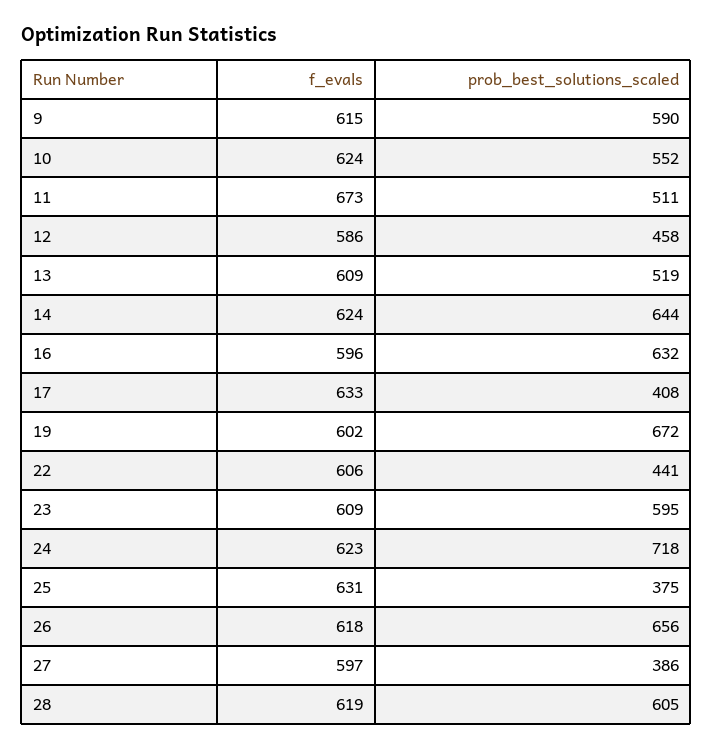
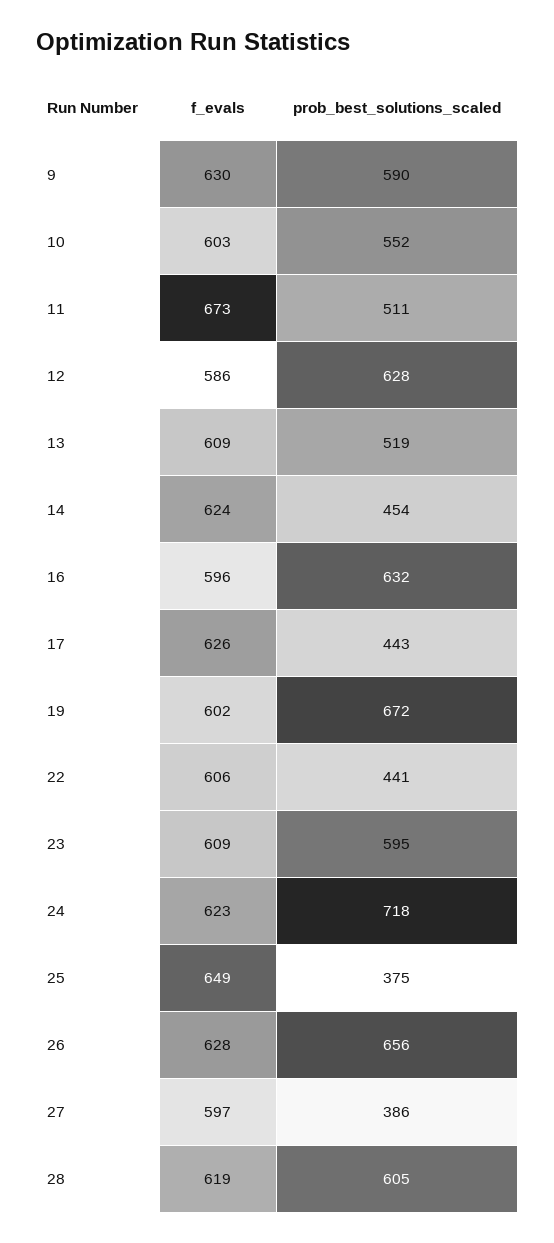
  {
    "f_evals": {
-     "9": 615,
+     "9": 630,
-     "10": 624,
+     "10": 603,
      "11": 673,
      "12": 586,
      "13": 609,
      "14": 624,
      "16": 596,
-     "17": 633,
+     "17": 626,
      "19": 602,
      "22": 606,
      "23": 609,
      "24": 623,
-     "25": 631,
+     "25": 649,
-     "26": 618,
+     "26": 628,
      "27": 597,
      "28": 619
    },
    "prob_best_solutions_scaled": {
      "9": 590,
      "10": 552,
      "11": 511,
-     "12": 458,
+     "12": 628,
      "13": 519,
-     "14": 644,
+     "14": 454,
      "16": 632,
-     "17": 408,
+     "17": 443,
      "19": 672,
      "22": 441,
      "23": 595,
      "24": 718,
      "25": 375,
      "26": 656,
      "27": 386,
      "28": 605
    }
  }

